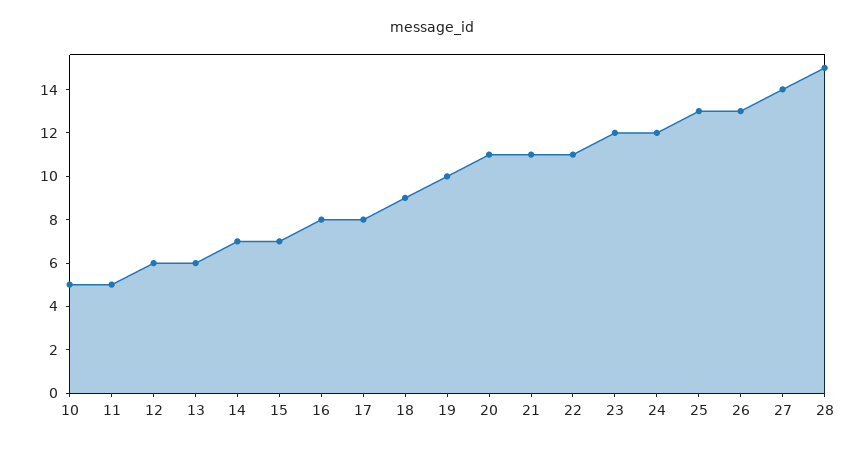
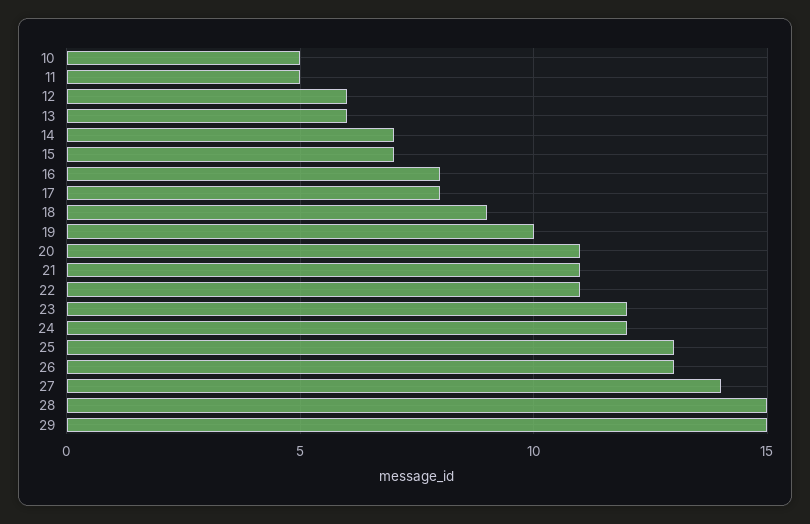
  {
    "10": 5,
    "11": 5,
    "12": 6,
    "13": 6,
    "14": 7,
    "15": 7,
    "16": 8,
    "17": 8,
    "18": 9,
    "19": 10,
    "20": 11,
    "21": 11,
    "22": 11,
    "23": 12,
    "24": 12,
    "25": 13,
    "26": 13,
    "27": 14,
-   "28": 15
+   "28": 15,
+   "29": 15
  }

